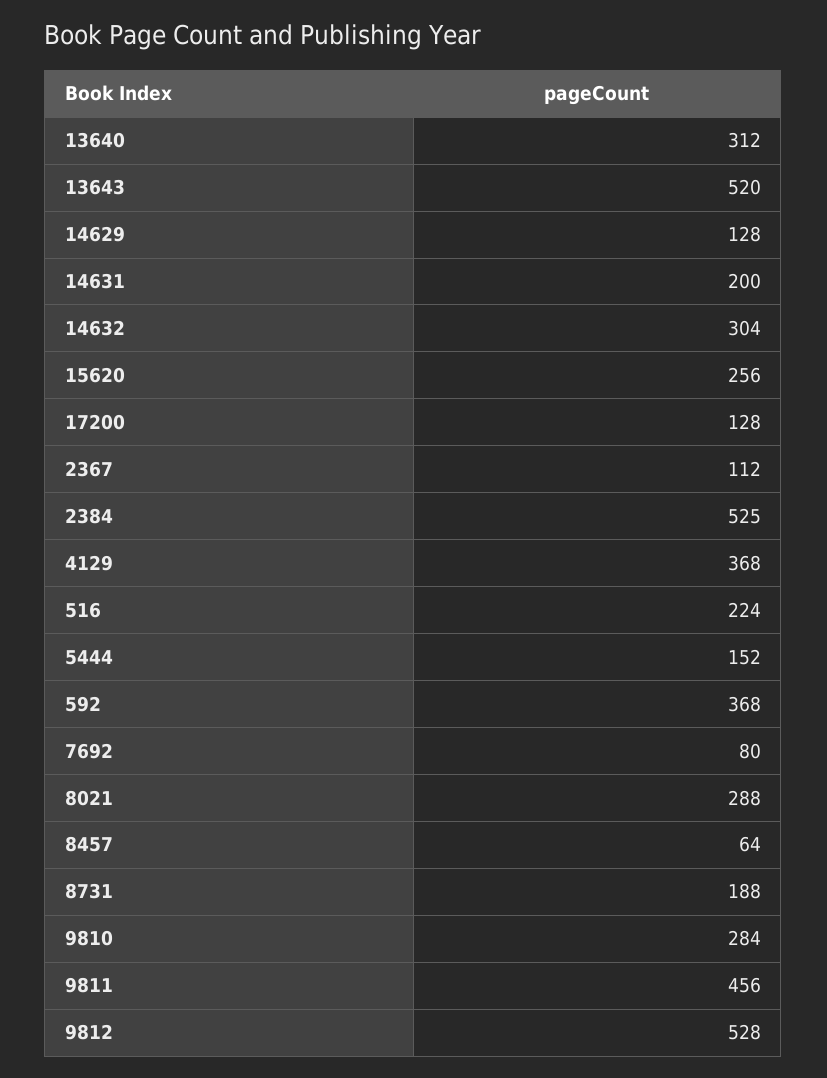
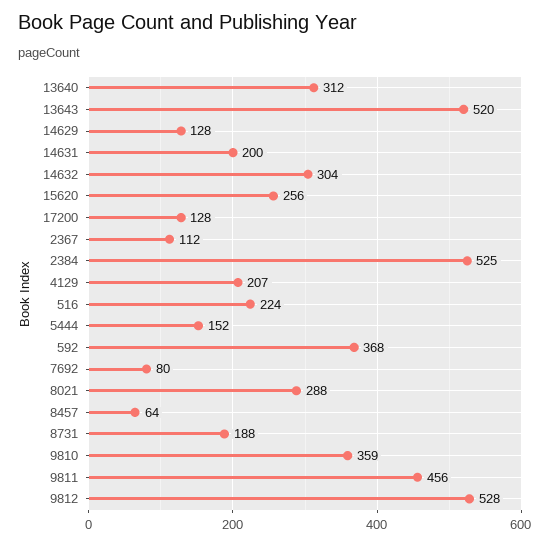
  {
    "13640": 312,
    "13643": 520,
    "14629": 128,
    "14631": 200,
    "14632": 304,
    "15620": 256,
    "17200": 128,
    "2367": 112,
    "2384": 525,
-   "4129": 368,
+   "4129": 207,
    "516": 224,
    "5444": 152,
    "592": 368,
    "7692": 80,
    "8021": 288,
    "8457": 64,
    "8731": 188,
-   "9810": 284,
+   "9810": 359,
    "9811": 456,
    "9812": 528
  }

